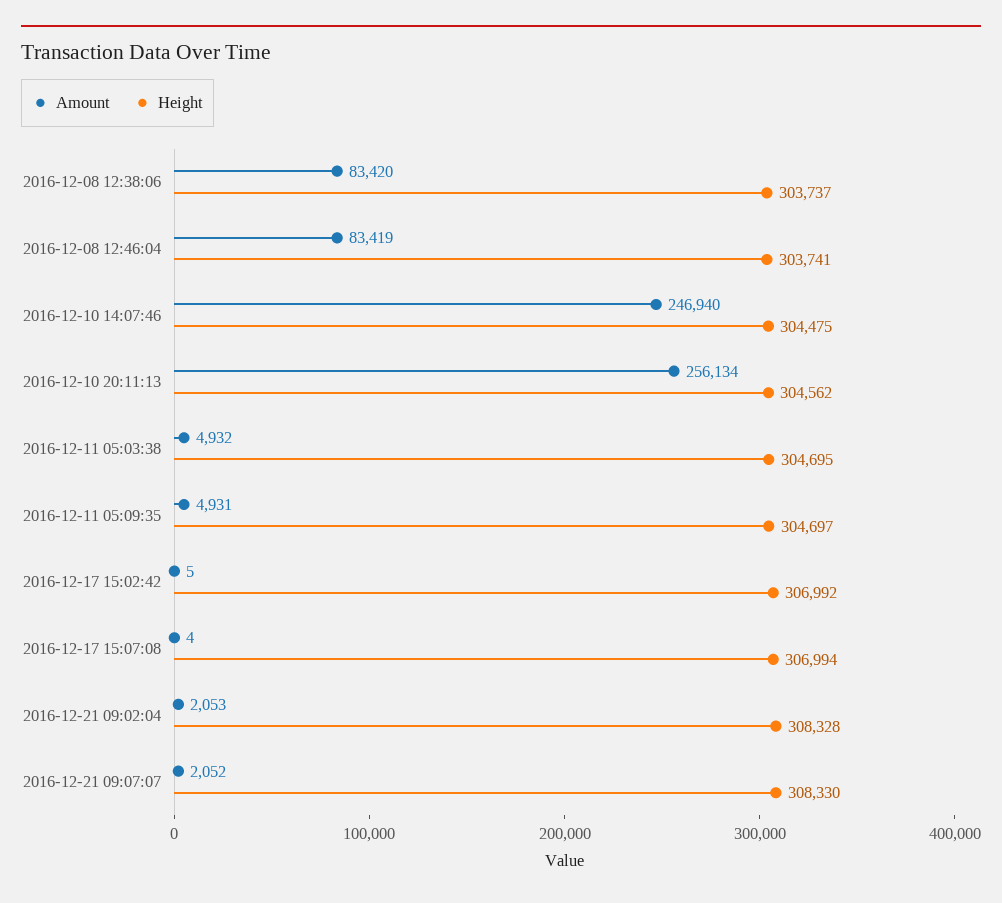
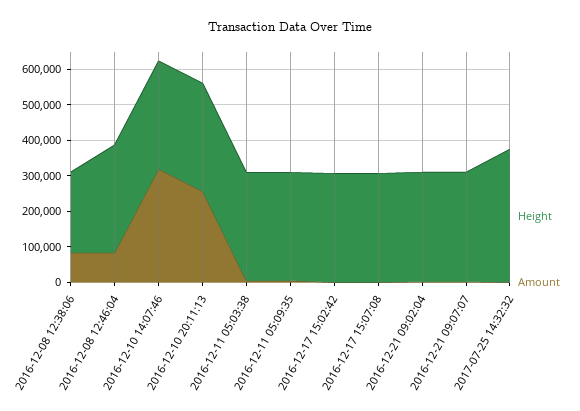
  {
    "Amount": {
      "2016-12-08 12:38:06": 83420,
      "2016-12-08 12:46:04": 83419,
-     "2016-12-10 14:07:46": 246940,
+     "2016-12-10 14:07:46": 325000,
      "2016-12-10 20:11:13": 256134,
      "2016-12-11 05:03:38": 4932,
      "2016-12-11 05:09:35": 4931,
      "2016-12-17 15:02:42": 5,
      "2016-12-17 15:07:08": 4,
      "2016-12-21 09:02:04": 2053,
-     "2016-12-21 09:07:07": 2052
+     "2016-12-21 09:07:07": 2052,
+     "2017-07-25 14:32:32": 0
    },
    "Height": {
-     "2016-12-08 12:38:06": 303737,
+     "2016-12-08 12:38:06": 225000,
      "2016-12-08 12:46:04": 303741,
      "2016-12-10 14:07:46": 304475,
      "2016-12-10 20:11:13": 304562,
      "2016-12-11 05:03:38": 304695,
      "2016-12-11 05:09:35": 304697,
      "2016-12-17 15:02:42": 306992,
      "2016-12-17 15:07:08": 306994,
      "2016-12-21 09:02:04": 308328,
-     "2016-12-21 09:07:07": 308330
+     "2016-12-21 09:07:07": 308330,
+     "2017-07-25 14:32:32": 375000
    }
  }

